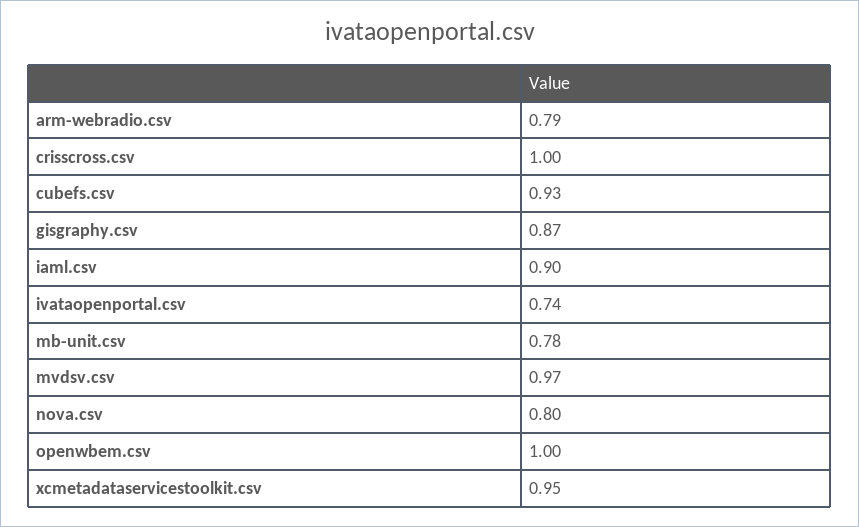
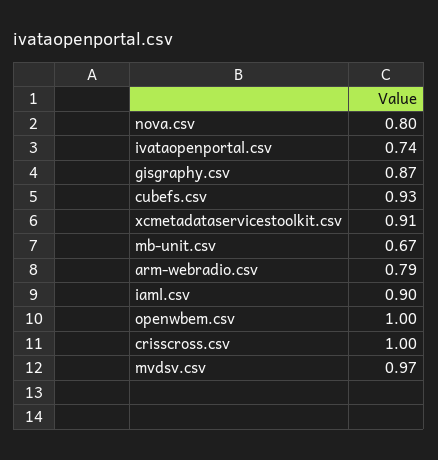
  {
    "arm-webradio.csv": 0.79,
    "crisscross.csv": 1,
    "cubefs.csv": 0.93,
    "gisgraphy.csv": 0.87,
    "iaml.csv": 0.9,
    "ivataopenportal.csv": 0.74,
-   "mb-unit.csv": 0.78,
+   "mb-unit.csv": 0.67,
    "mvdsv.csv": 0.97,
    "nova.csv": 0.8,
    "openwbem.csv": 1,
-   "xcmetadataservicestoolkit.csv": 0.95
+   "xcmetadataservicestoolkit.csv": 0.91
  }

